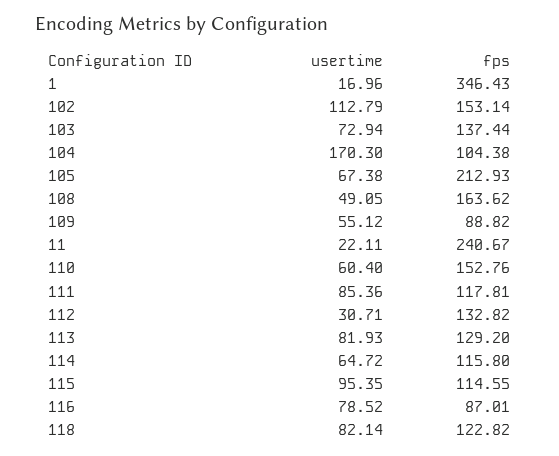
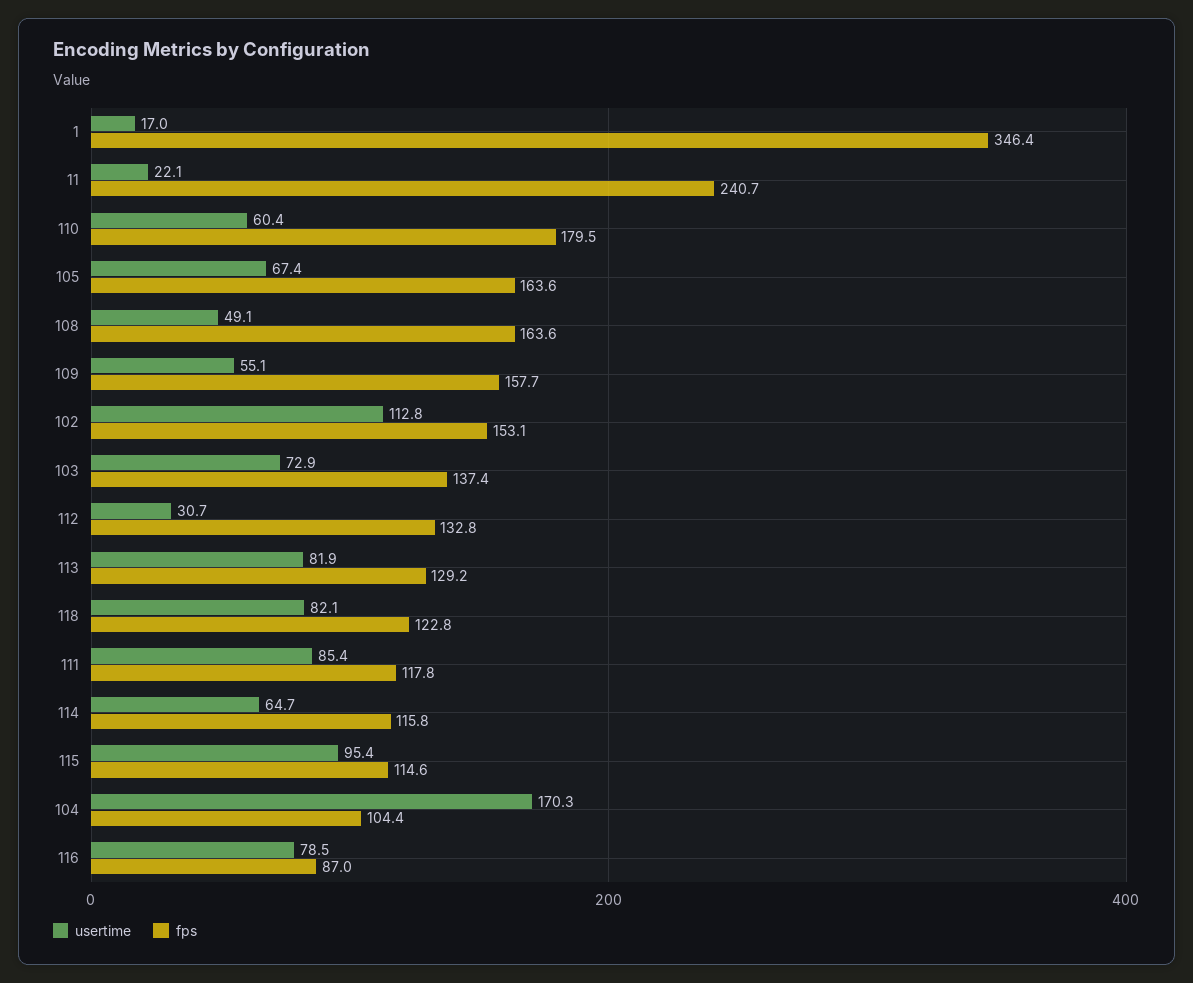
  {
    "usertime": {
      "1": 16.96,
      "102": 112.79,
      "103": 72.94,
      "104": 170.3,
      "105": 67.38,
      "108": 49.05,
      "109": 55.12,
      "11": 22.11,
      "110": 60.4,
      "111": 85.36,
      "112": 30.71,
      "113": 81.93,
      "114": 64.72,
      "115": 95.35,
      "116": 78.52,
      "118": 82.14
    },
    "fps": {
      "1": 346.43,
      "102": 153.14,
      "103": 137.44,
      "104": 104.38,
-     "105": 212.93,
+     "105": 163.6,
      "108": 163.62,
-     "109": 88.82,
+     "109": 157.7,
      "11": 240.67,
-     "110": 152.76,
+     "110": 179.5,
      "111": 117.81,
      "112": 132.82,
      "113": 129.2,
      "114": 115.8,
      "115": 114.55,
      "116": 87.01,
      "118": 122.82
    }
  }

